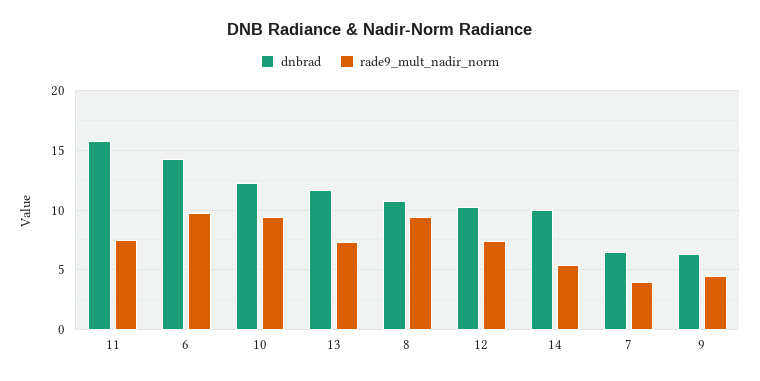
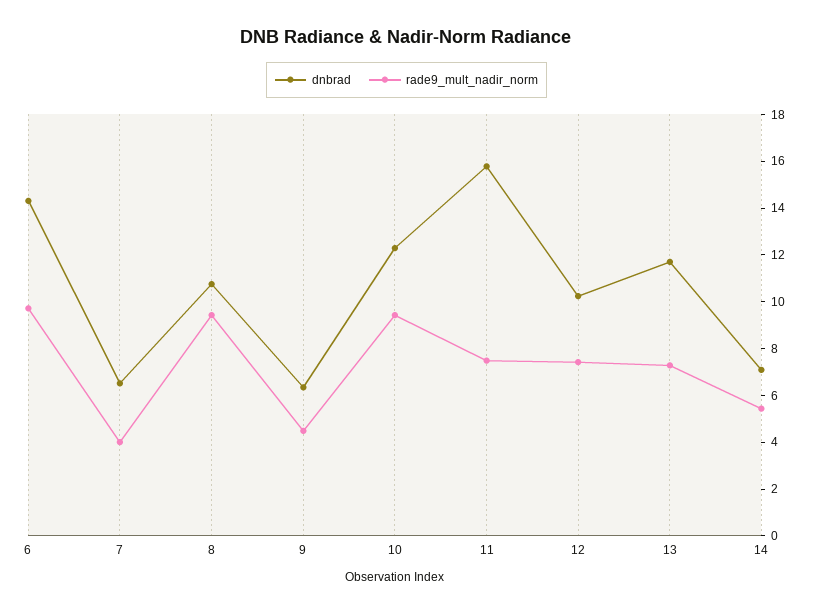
  {
    "dnbrad": {
      "11": 16,
      "6": 14.5,
      "10": 12.5,
      "13": 11.5,
      "8": 11,
      "12": 10,
-     "14": 10,
+     "14": 7,
      "7": 6.5,
      "9": 6.5
    },
    "rade9_mult_nadir_norm": {
      "11": 7.5,
      "6": 9.5,
      "10": 9.5,
      "13": 7.5,
      "8": 9.5,
      "12": 7.5,
      "14": 5.5,
      "7": 4,
      "9": 4.5
    }
  }

